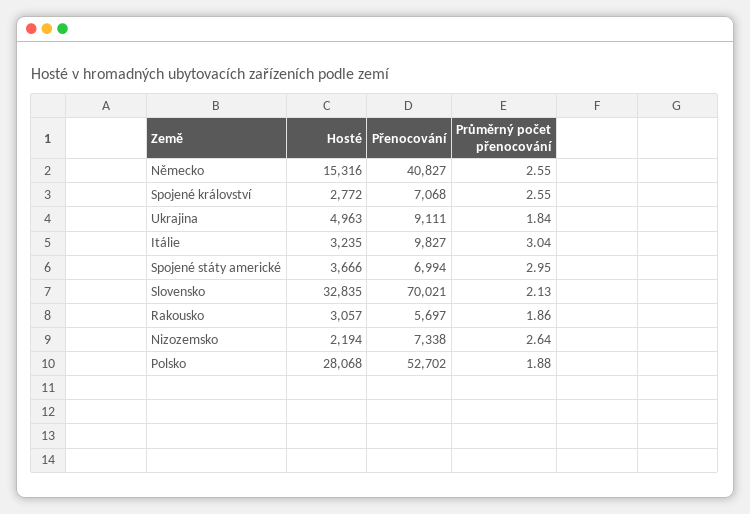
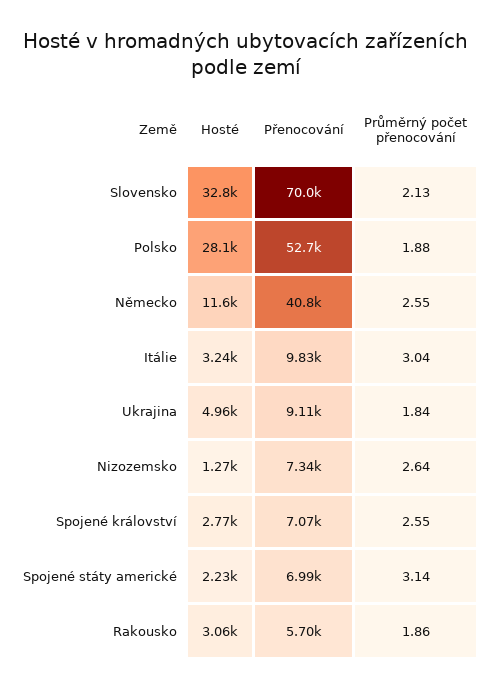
  {
    "Hosté": {
-     "Německo": 15316,
+     "Německo": 11600,
      "Spojené království": 2772,
      "Ukrajina": 4963,
      "Itálie": 3235,
-     "Spojené státy americké": 3666,
+     "Spojené státy americké": 2230,
      "Slovensko": 32835,
      "Rakousko": 3057,
-     "Nizozemsko": 2194,
+     "Nizozemsko": 1270,
      "Polsko": 28068
    },
    "Přenocování": {
      "Německo": 40827,
      "Spojené království": 7068,
      "Ukrajina": 9111,
      "Itálie": 9827,
      "Spojené státy americké": 6994,
      "Slovensko": 70021,
      "Rakousko": 5697,
      "Nizozemsko": 7338,
      "Polsko": 52702
    },
    "Průměrný počet přenocování": {
      "Německo": 2.55,
      "Spojené království": 2.55,
      "Ukrajina": 1.84,
      "Itálie": 3.04,
-     "Spojené státy americké": 2.95,
+     "Spojené státy americké": 3.14,
      "Slovensko": 2.13,
      "Rakousko": 1.86,
      "Nizozemsko": 2.64,
      "Polsko": 1.88
    }
  }

